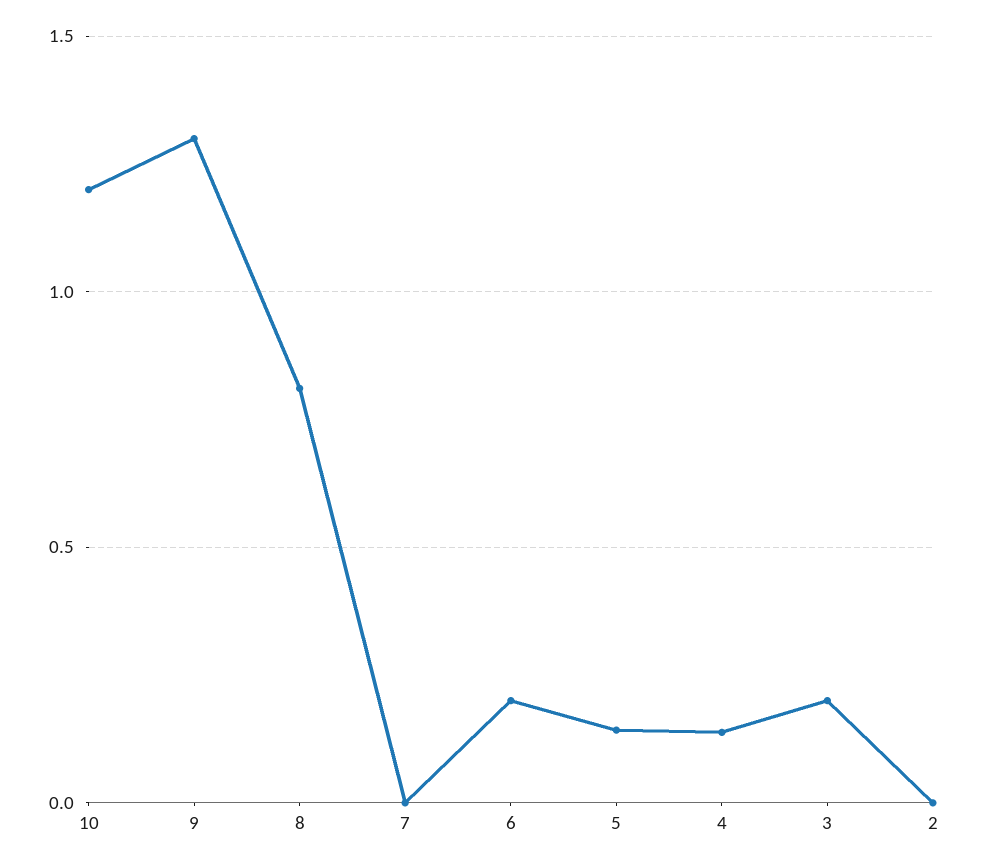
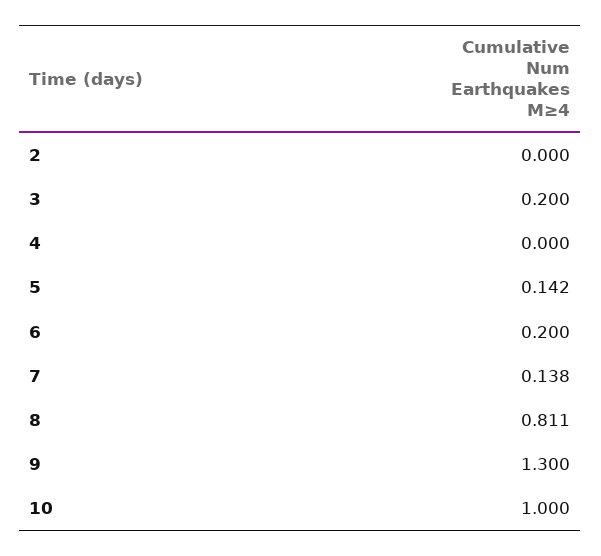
  {
-   "10": 1.2,
+   "10": 1,
    "9": 1.3,
    "8": 0.811,
-   "7": 0,
+   "7": 0.138,
    "6": 0.2,
    "5": 0.142,
-   "4": 0.15,
+   "4": 0,
    "3": 0.2,
    "2": 0
  }

